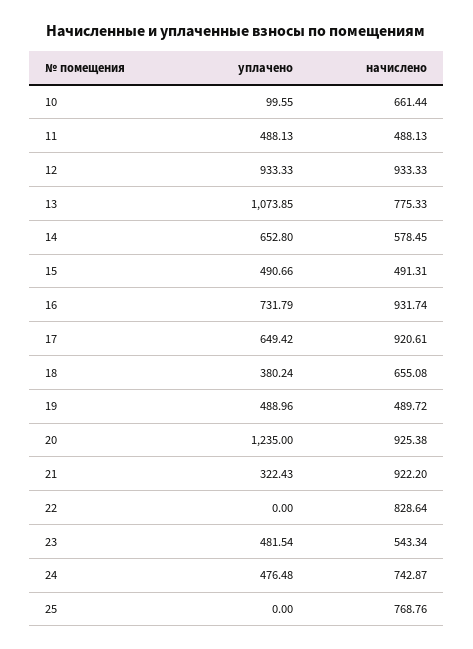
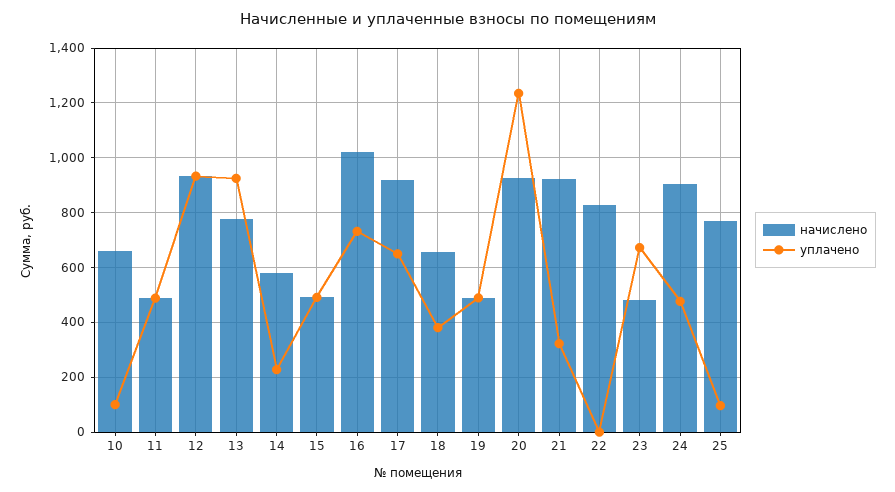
  {
    "уплачено": {
      "10": 99.55,
      "11": 488.13,
      "12": 933.33,
-     "13": 1073.85,
+     "13": 925,
-     "14": 652.8,
+     "14": 225,
      "15": 490.66,
      "16": 731.79,
      "17": 649.42,
      "18": 380.24,
      "19": 488.96,
      "20": 1235,
      "21": 322.43,
      "22": 0,
-     "23": 481.54,
+     "23": 675,
      "24": 476.48,
-     "25": 0
+     "25": 100
    },
    "начислено": {
      "10": 661.44,
      "11": 488.13,
      "12": 933.33,
      "13": 775.33,
      "14": 578.45,
      "15": 491.31,
-     "16": 931.74,
+     "16": 1025,
      "17": 920.61,
      "18": 655.08,
      "19": 489.72,
      "20": 925.38,
      "21": 922.2,
      "22": 828.64,
-     "23": 543.34,
+     "23": 475,
-     "24": 742.87,
+     "24": 900,
      "25": 768.76
    }
  }

